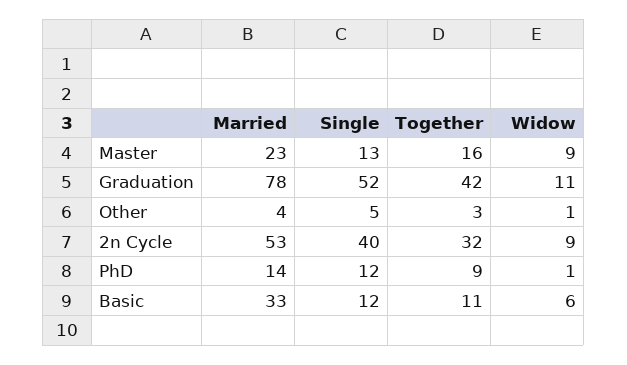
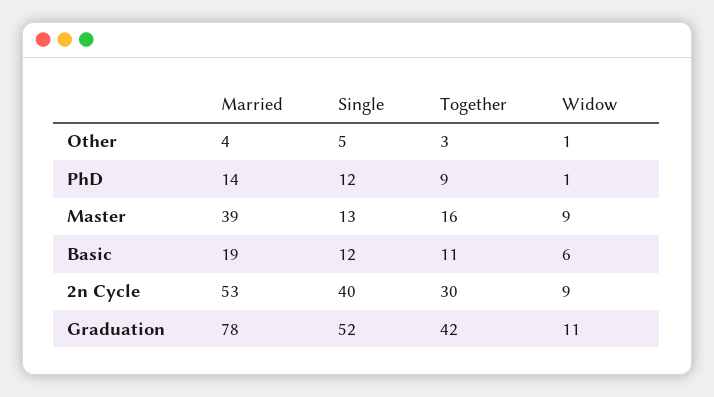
  {
    "Married": {
-     "Master": 23,
+     "Master": 39,
      "Graduation": 78,
      "Other": 4,
      "2n Cycle": 53,
      "PhD": 14,
-     "Basic": 33
+     "Basic": 19
    },
    "Single": {
      "Master": 13,
      "Graduation": 52,
      "Other": 5,
      "2n Cycle": 40,
      "PhD": 12,
      "Basic": 12
    },
    "Together": {
      "Master": 16,
      "Graduation": 42,
      "Other": 3,
-     "2n Cycle": 32,
+     "2n Cycle": 30,
      "PhD": 9,
      "Basic": 11
    },
    "Widow": {
      "Master": 9,
      "Graduation": 11,
      "Other": 1,
      "2n Cycle": 9,
      "PhD": 1,
      "Basic": 6
    }
  }

